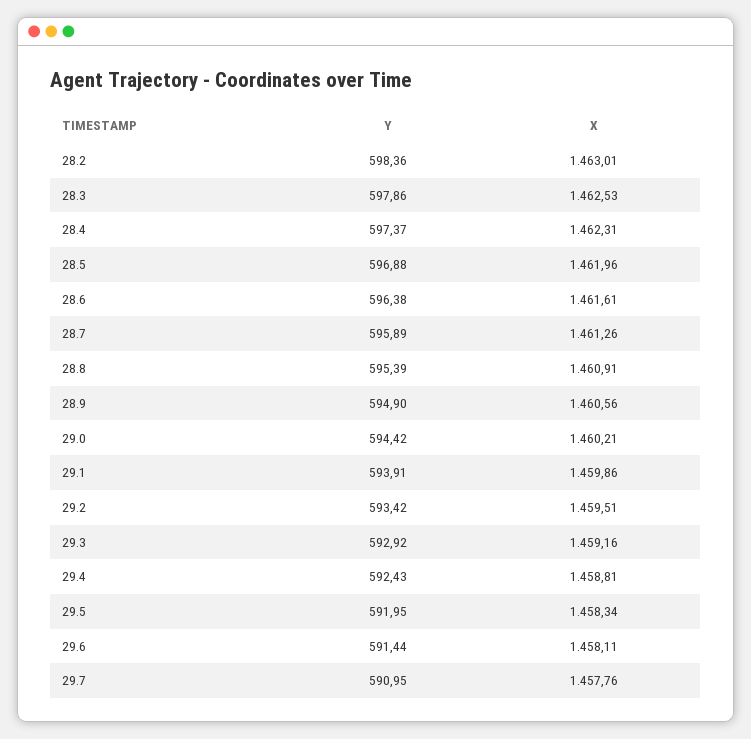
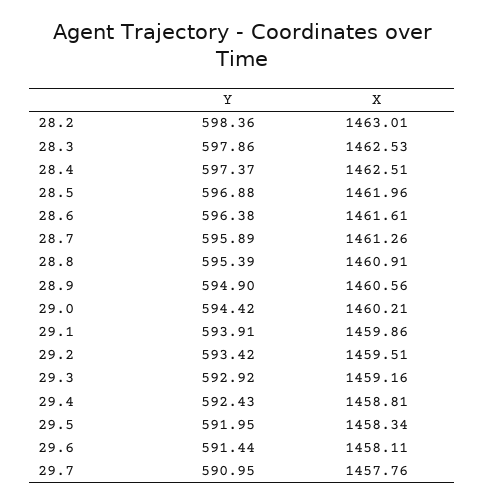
  {
    "Y": {
      "28.2": 598.36,
      "28.3": 597.86,
      "28.4": 597.37,
      "28.5": 596.88,
      "28.6": 596.38,
      "28.7": 595.89,
      "28.8": 595.39,
      "28.9": 594.9,
      "29.0": 594.42,
      "29.1": 593.91,
      "29.2": 593.42,
      "29.3": 592.92,
      "29.4": 592.43,
      "29.5": 591.95,
      "29.6": 591.44,
      "29.7": 590.95
    },
    "X": {
      "28.2": 1463.01,
      "28.3": 1462.53,
-     "28.4": 1462.31,
+     "28.4": 1462.51,
      "28.5": 1461.96,
      "28.6": 1461.61,
      "28.7": 1461.26,
      "28.8": 1460.91,
      "28.9": 1460.56,
      "29.0": 1460.21,
      "29.1": 1459.86,
      "29.2": 1459.51,
      "29.3": 1459.16,
      "29.4": 1458.81,
      "29.5": 1458.34,
      "29.6": 1458.11,
      "29.7": 1457.76
    }
  }

